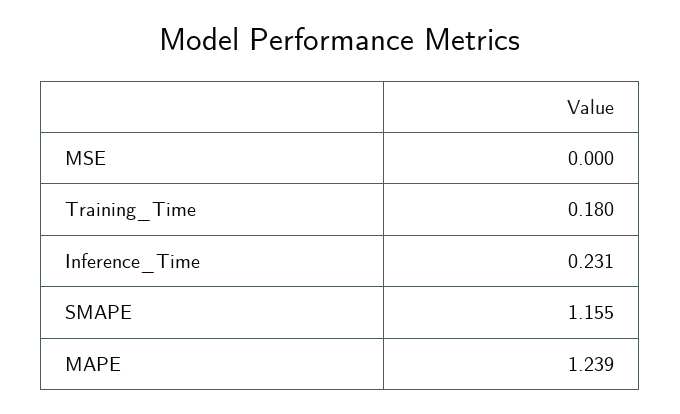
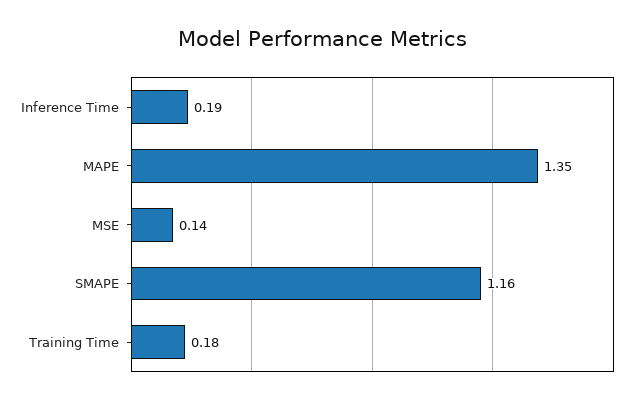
  {
-   "MSE": 0,
+   "MSE": 0.14,
    "Training_Time": 0.18,
-   "Inference_Time": 0.231,
+   "Inference_Time": 0.19,
    "SMAPE": 1.155,
-   "MAPE": 1.239
+   "MAPE": 1.35
  }

